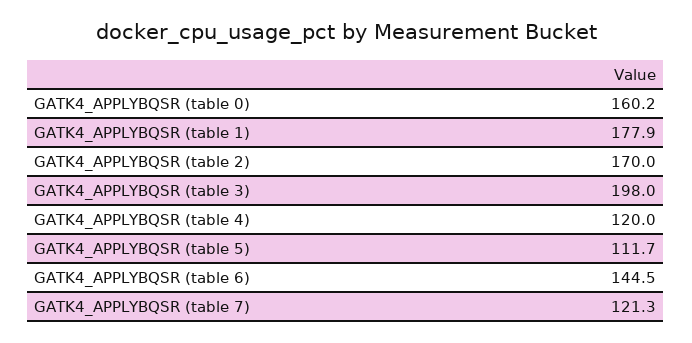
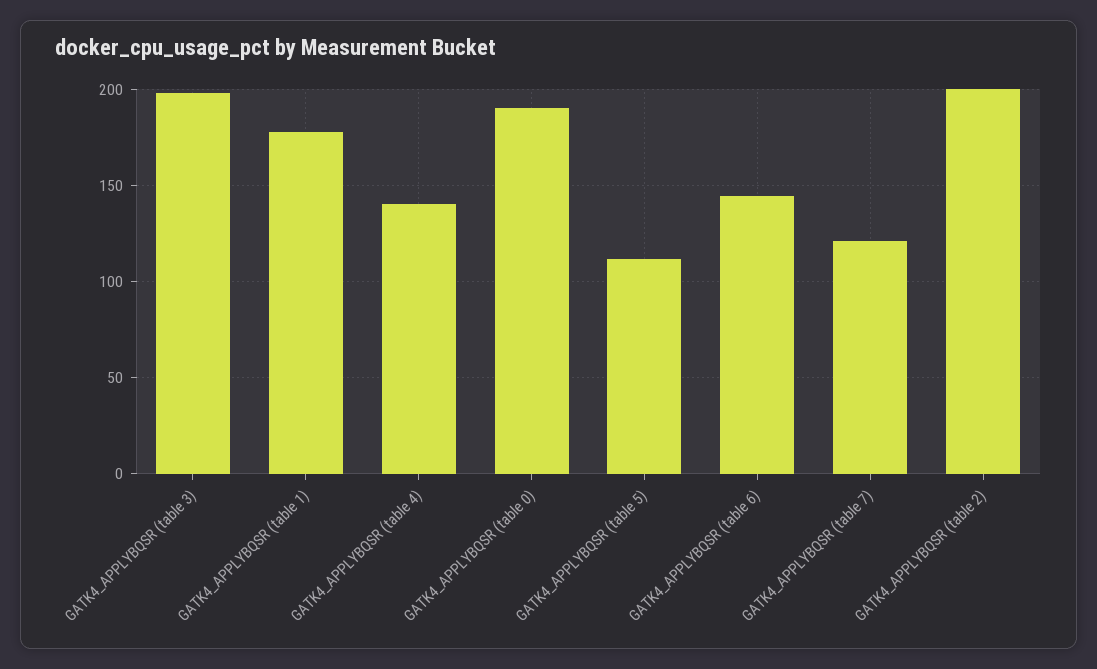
  {
-   "GATK4_APPLYBQSR (table 0)": 160.2,
+   "GATK4_APPLYBQSR (table 0)": 190,
    "GATK4_APPLYBQSR (table 1)": 177.9,
-   "GATK4_APPLYBQSR (table 2)": 170,
+   "GATK4_APPLYBQSR (table 2)": 200,
    "GATK4_APPLYBQSR (table 3)": 198,
-   "GATK4_APPLYBQSR (table 4)": 120,
+   "GATK4_APPLYBQSR (table 4)": 140,
    "GATK4_APPLYBQSR (table 5)": 111.7,
    "GATK4_APPLYBQSR (table 6)": 144.5,
    "GATK4_APPLYBQSR (table 7)": 121.3
  }

